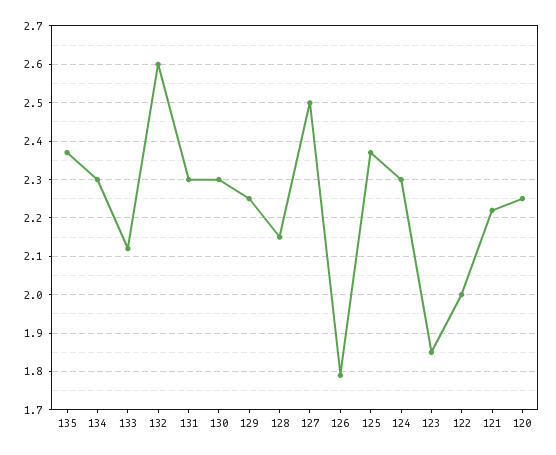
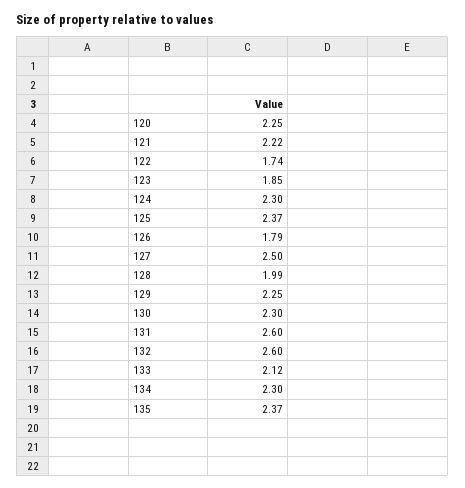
  {
    "135": 2.37,
    "134": 2.3,
    "133": 2.12,
    "132": 2.6,
-   "131": 2.3,
+   "131": 2.6,
    "130": 2.3,
    "129": 2.25,
-   "128": 2.15,
+   "128": 1.99,
    "127": 2.5,
    "126": 1.79,
    "125": 2.37,
    "124": 2.3,
    "123": 1.85,
-   "122": 2,
+   "122": 1.74,
    "121": 2.22,
    "120": 2.25
  }

